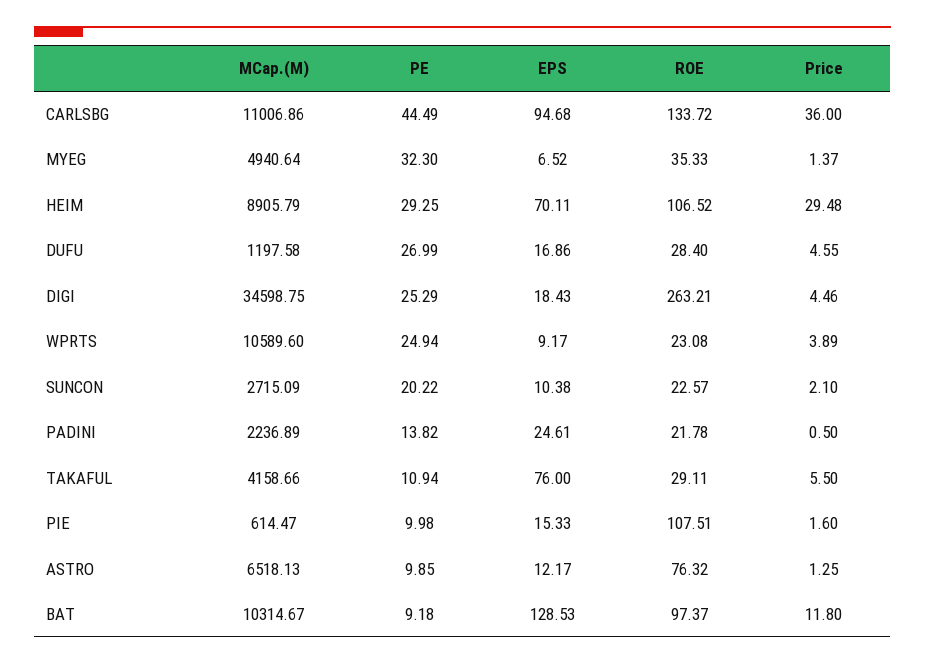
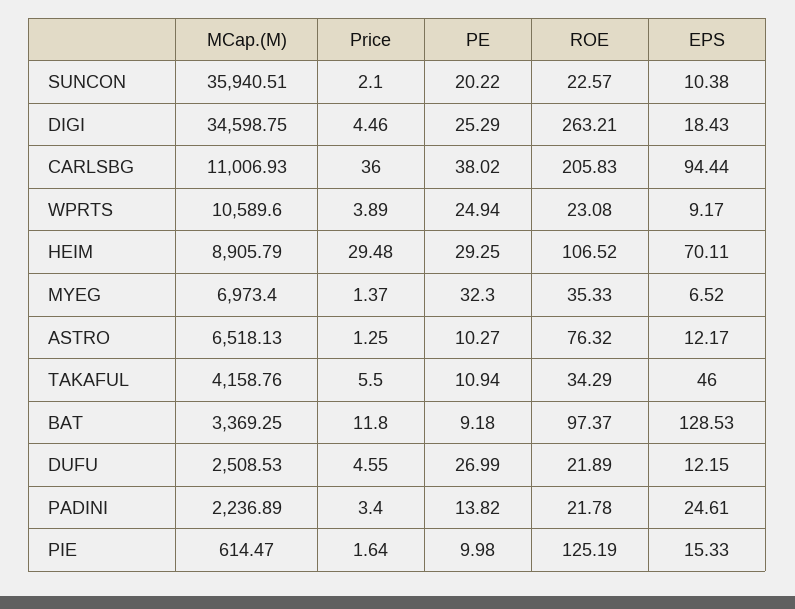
  {
    "MCap.(M)": {
-     "CARLSBG": 11006.86,
+     "CARLSBG": 11006.93,
-     "MYEG": 4940.64,
+     "MYEG": 6973.4,
      "HEIM": 8905.79,
-     "DUFU": 1197.58,
+     "DUFU": 2508.53,
      "DIGI": 34598.75,
      "WPRTS": 10589.6,
-     "SUNCON": 2715.09,
+     "SUNCON": 35940.51,
      "PADINI": 2236.89,
-     "TAKAFUL": 4158.66,
+     "TAKAFUL": 4158.76,
      "PIE": 614.47,
      "ASTRO": 6518.13,
-     "BAT": 10314.67
+     "BAT": 3369.25
    },
    "PE": {
-     "CARLSBG": 44.49,
+     "CARLSBG": 38.02,
      "MYEG": 32.3,
      "HEIM": 29.25,
      "DUFU": 26.99,
      "DIGI": 25.29,
      "WPRTS": 24.94,
      "SUNCON": 20.22,
      "PADINI": 13.82,
      "TAKAFUL": 10.94,
      "PIE": 9.98,
-     "ASTRO": 9.85,
+     "ASTRO": 10.27,
      "BAT": 9.18
    },
    "EPS": {
-     "CARLSBG": 94.68,
+     "CARLSBG": 94.44,
      "MYEG": 6.52,
      "HEIM": 70.11,
-     "DUFU": 16.86,
+     "DUFU": 12.15,
      "DIGI": 18.43,
      "WPRTS": 9.17,
      "SUNCON": 10.38,
      "PADINI": 24.61,
-     "TAKAFUL": 76,
+     "TAKAFUL": 46,
      "PIE": 15.33,
      "ASTRO": 12.17,
      "BAT": 128.53
    },
    "ROE": {
-     "CARLSBG": 133.72,
+     "CARLSBG": 205.83,
      "MYEG": 35.33,
      "HEIM": 106.52,
-     "DUFU": 28.4,
+     "DUFU": 21.89,
      "DIGI": 263.21,
      "WPRTS": 23.08,
      "SUNCON": 22.57,
      "PADINI": 21.78,
-     "TAKAFUL": 29.11,
+     "TAKAFUL": 34.29,
-     "PIE": 107.51,
+     "PIE": 125.19,
      "ASTRO": 76.32,
      "BAT": 97.37
    },
    "Price": {
      "CARLSBG": 36,
      "MYEG": 1.37,
      "HEIM": 29.48,
      "DUFU": 4.55,
      "DIGI": 4.46,
      "WPRTS": 3.89,
      "SUNCON": 2.1,
-     "PADINI": 0.5,
+     "PADINI": 3.4,
      "TAKAFUL": 5.5,
-     "PIE": 1.6,
+     "PIE": 1.64,
      "ASTRO": 1.25,
      "BAT": 11.8
    }
  }

